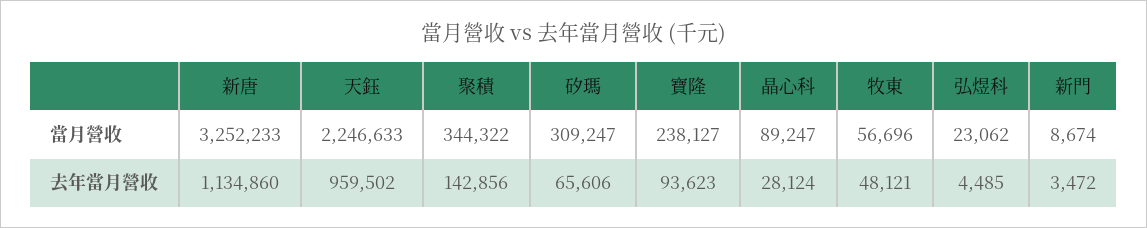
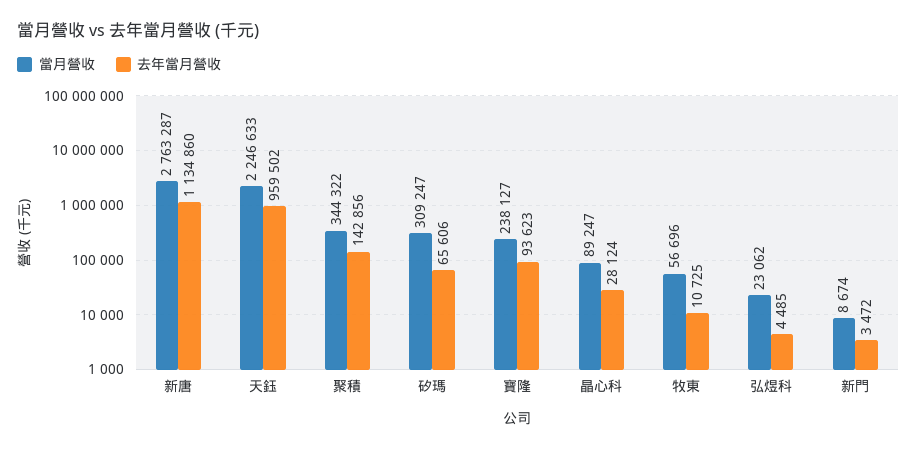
  {
    "當月營收": {
-     "新唐": 3252233,
+     "新唐": 2763287,
      "天鈺": 2246633,
      "聚積": 344322,
      "矽瑪": 309247,
      "寶隆": 238127,
      "晶心科": 89247,
      "牧東": 56696,
      "弘煜科": 23062,
      "新門": 8674
    },
    "去年當月營收": {
      "新唐": 1134860,
      "天鈺": 959502,
      "聚積": 142856,
      "矽瑪": 65606,
      "寶隆": 93623,
      "晶心科": 28124,
-     "牧東": 48121,
+     "牧東": 10725,
      "弘煜科": 4485,
      "新門": 3472
    }
  }

